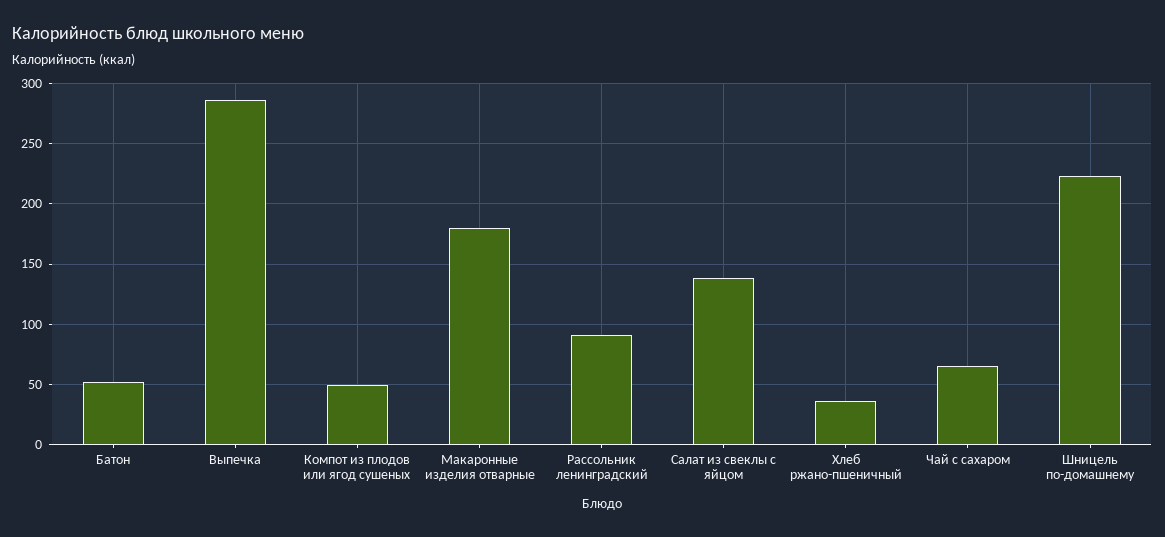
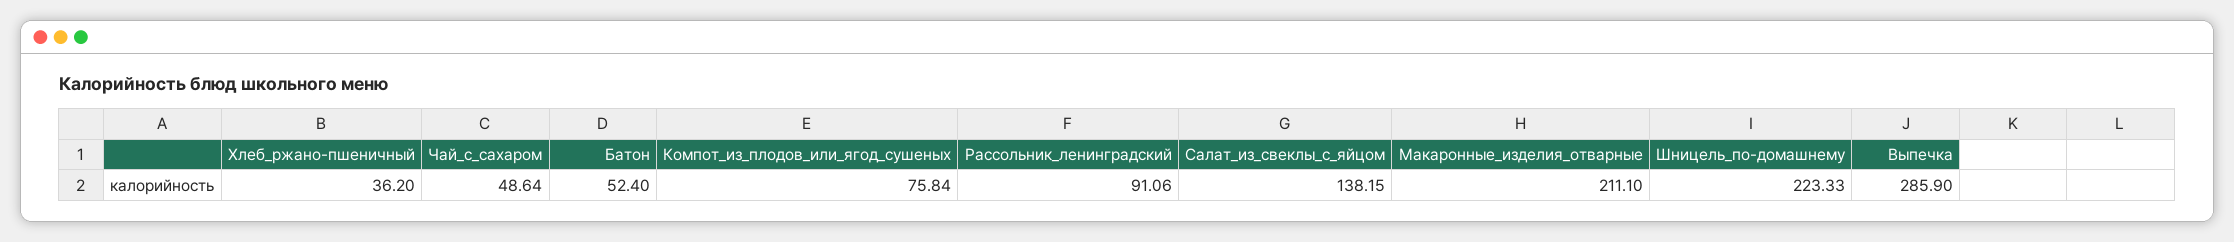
  {
    "Батон": 52.4,
    "Выпечка": 285.9,
-   "Компот из плодов или ягод сушеных": 50,
+   "Компот из плодов или ягод сушеных": 75.84,
-   "Макаронные изделия отварные": 180,
+   "Макаронные изделия отварные": 211.1,
    "Рассольник ленинградский": 91.06,
    "Салат из свеклы с яйцом": 138.15,
    "Хлеб ржано-пшеничный": 36.2,
-   "Чай с сахаром": 65,
+   "Чай с сахаром": 48.64,
    "Шницель по-домашнему": 223.33
  }

